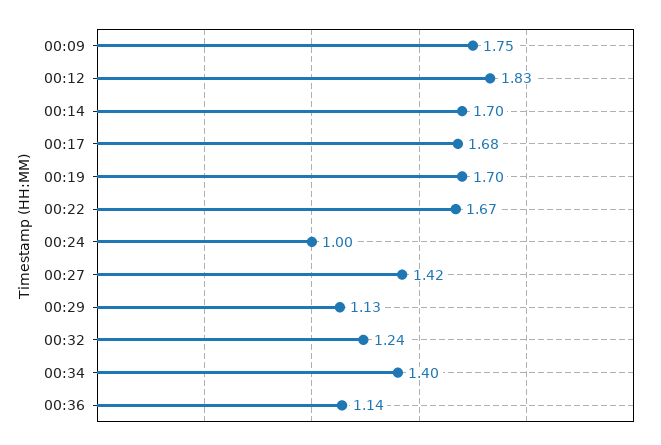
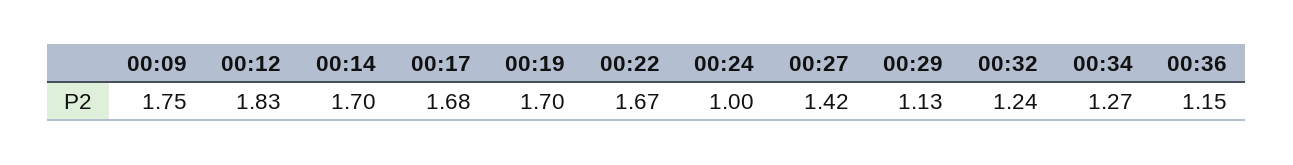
  {
    "00:09": 1.75,
    "00:12": 1.83,
    "00:14": 1.7,
    "00:17": 1.68,
    "00:19": 1.7,
    "00:22": 1.67,
    "00:24": 1,
    "00:27": 1.42,
    "00:29": 1.13,
    "00:32": 1.24,
-   "00:34": 1.4,
+   "00:34": 1.27,
-   "00:36": 1.14
+   "00:36": 1.15
  }

